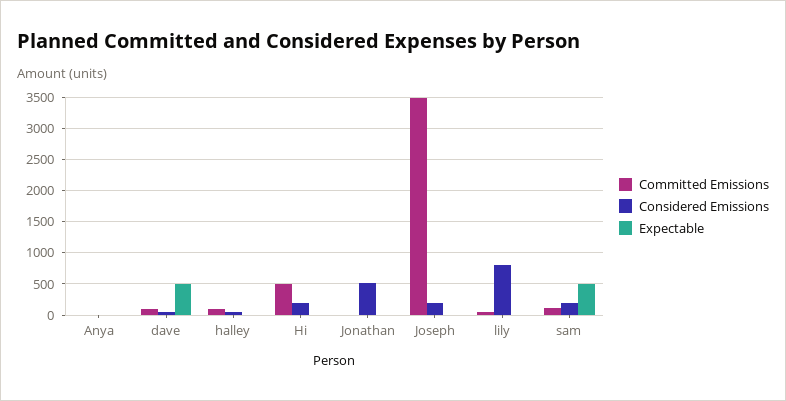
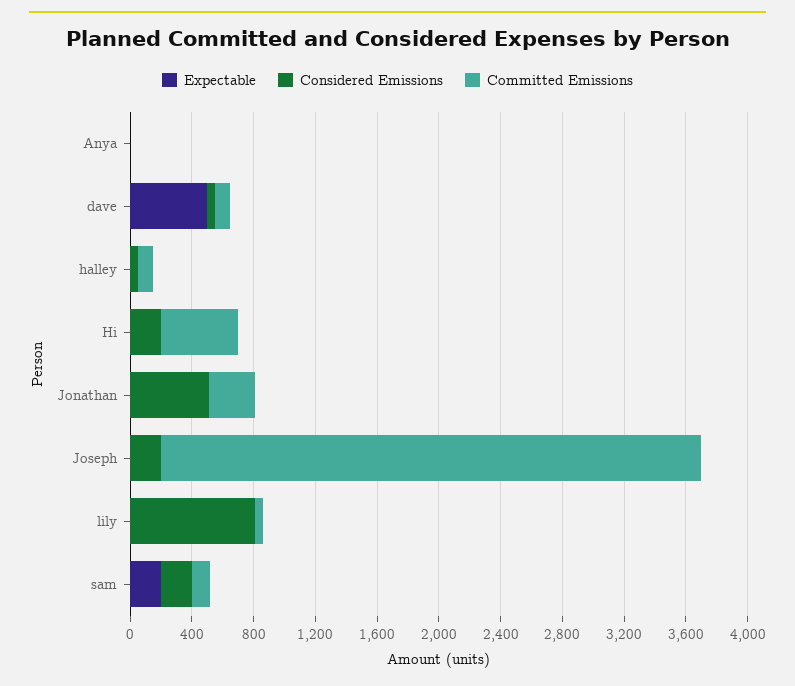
  {
    "Committed Emissions": {
      "Anya": 0,
      "dave": 100,
      "halley": 100,
      "Hi": 500,
-     "Jonathan": 0,
+     "Jonathan": 300,
      "Joseph": 3500,
      "lily": 100,
      "sam": 100
    },
    "Considered Emissions": {
      "Anya": 0,
      "dave": 100,
      "halley": 100,
      "Hi": 200,
      "Jonathan": 500,
      "Joseph": 200,
      "lily": 800,
      "sam": 200
    },
    "Expectable": {
      "Anya": 0,
      "dave": 500,
      "halley": 0,
      "Hi": 0,
      "Jonathan": 0,
      "Joseph": 0,
      "lily": 0,
-     "sam": 500
+     "sam": 200
    }
  }

